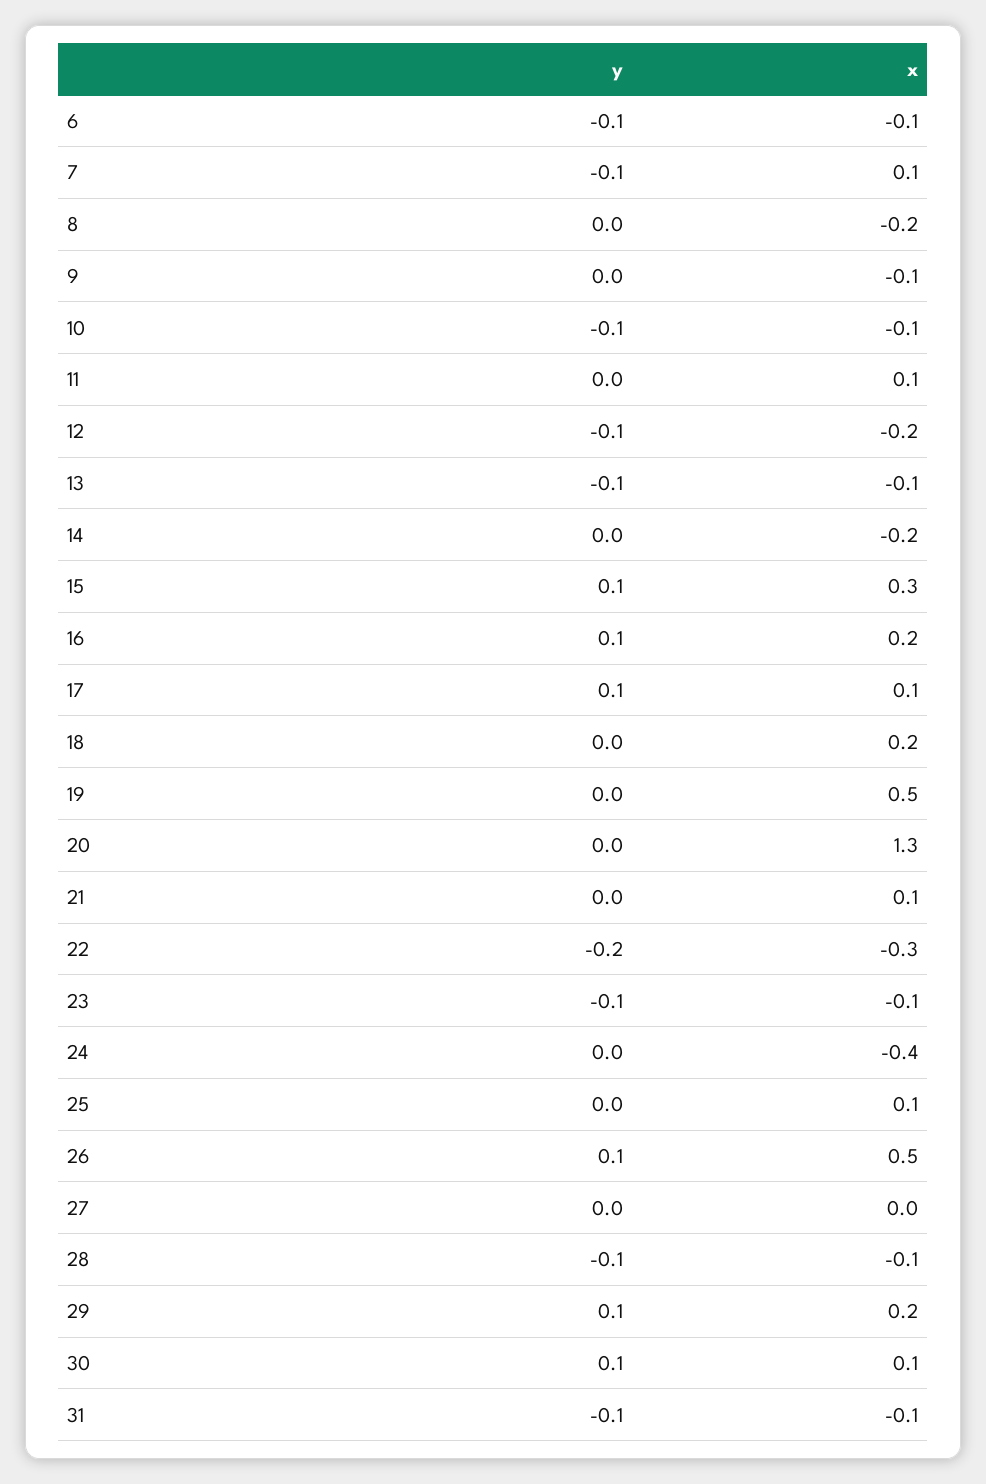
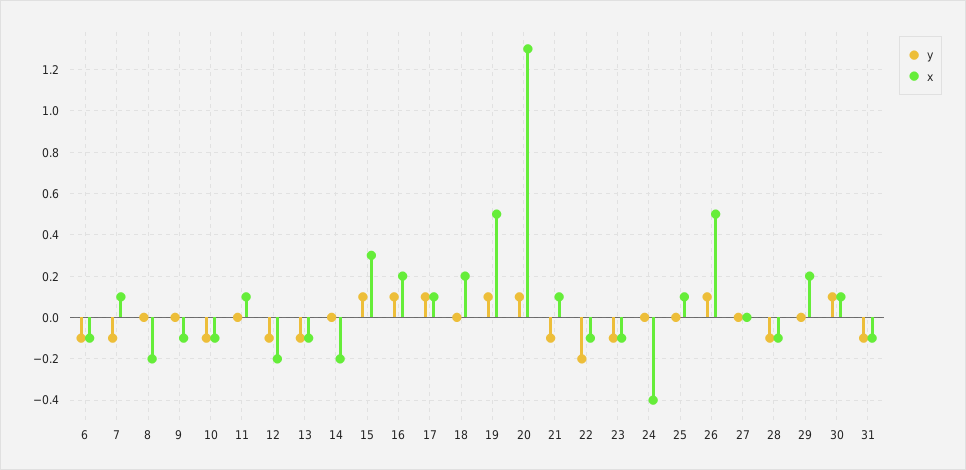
  {
    "y": {
      "6": -0.1,
      "7": -0.1,
      "8": 0,
      "9": 0,
      "10": -0.1,
      "11": 0,
      "12": -0.1,
      "13": -0.1,
      "14": 0,
      "15": 0.1,
      "16": 0.1,
      "17": 0.1,
      "18": 0,
-     "19": 0,
+     "19": 0.1,
-     "20": 0,
+     "20": 0.1,
-     "21": 0,
+     "21": -0.1,
      "22": -0.2,
      "23": -0.1,
      "24": 0,
      "25": 0,
      "26": 0.1,
      "27": 0,
      "28": -0.1,
-     "29": 0.1,
+     "29": 0,
      "30": 0.1,
      "31": -0.1
    },
    "x": {
      "6": -0.1,
      "7": 0.1,
      "8": -0.2,
      "9": -0.1,
      "10": -0.1,
      "11": 0.1,
      "12": -0.2,
      "13": -0.1,
      "14": -0.2,
      "15": 0.3,
      "16": 0.2,
      "17": 0.1,
      "18": 0.2,
      "19": 0.5,
      "20": 1.3,
      "21": 0.1,
-     "22": -0.3,
+     "22": -0.1,
      "23": -0.1,
      "24": -0.4,
      "25": 0.1,
      "26": 0.5,
      "27": 0,
      "28": -0.1,
      "29": 0.2,
      "30": 0.1,
      "31": -0.1
    }
  }

